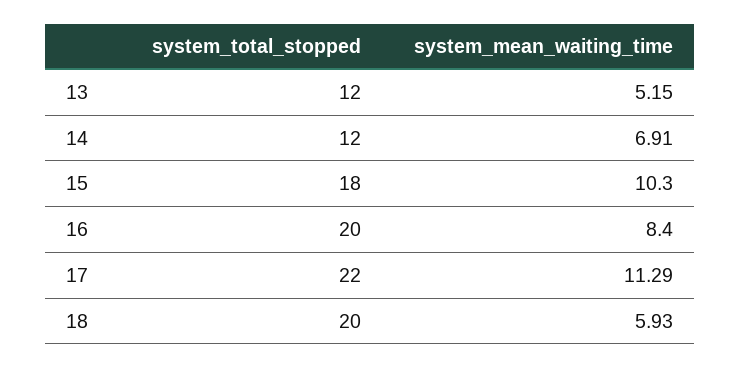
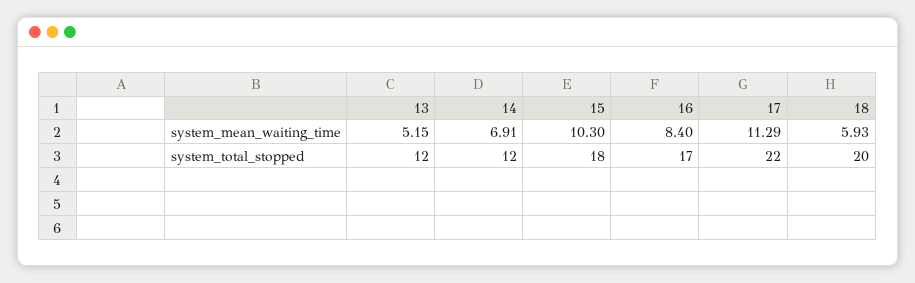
  {
    "system_total_stopped": {
      "13": 12,
      "14": 12,
      "15": 18,
-     "16": 20,
+     "16": 17,
      "17": 22,
      "18": 20
    },
    "system_mean_waiting_time": {
      "13": 5.15,
      "14": 6.91,
      "15": 10.3,
      "16": 8.4,
      "17": 11.29,
      "18": 5.93
    }
  }

